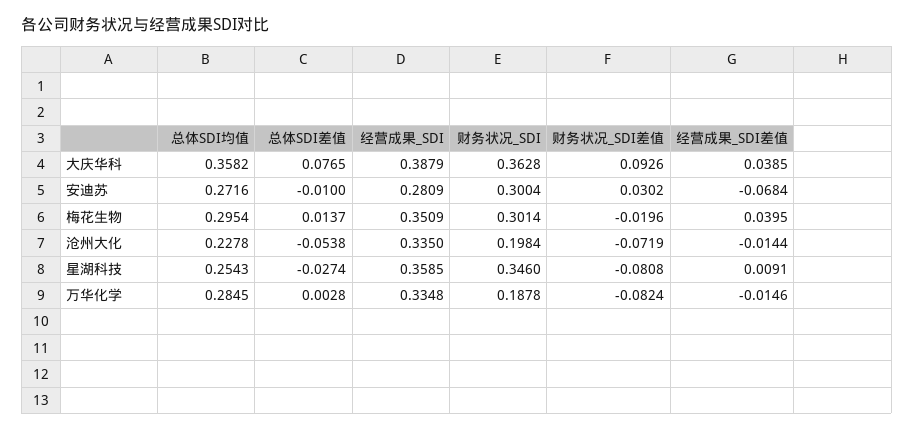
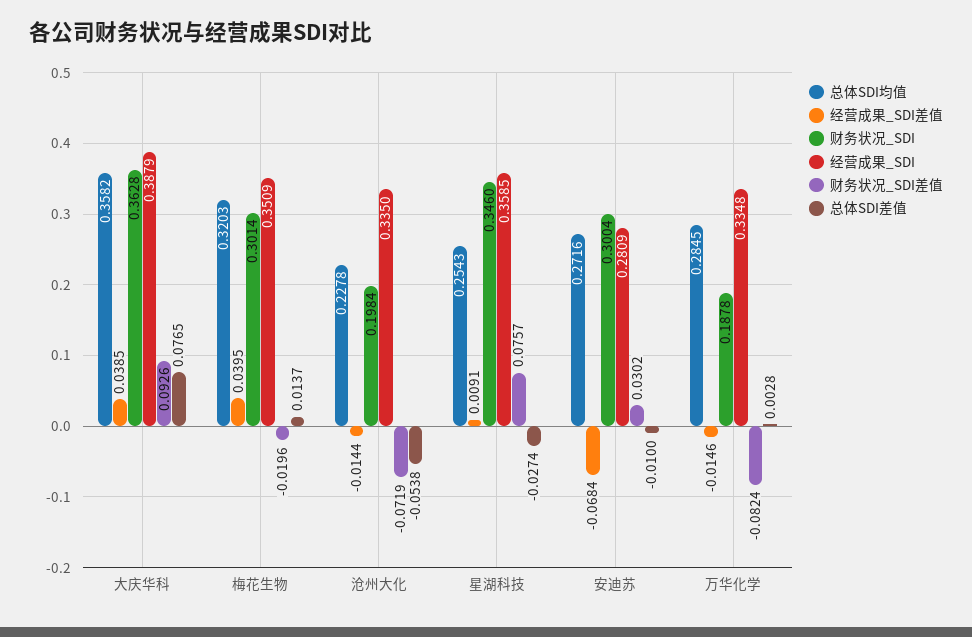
  {
    "总体SDI均值": {
      "大庆华科": 0.3582,
      "安迪苏": 0.2716,
-     "梅花生物": 0.2954,
+     "梅花生物": 0.3203,
      "沧州大化": 0.2278,
      "星湖科技": 0.2543,
      "万华化学": 0.2845
    },
    "总体SDI差值": {
      "大庆华科": 0.0765,
      "安迪苏": -0.01,
      "梅花生物": 0.0137,
      "沧州大化": -0.0538,
      "星湖科技": -0.0274,
      "万华化学": 0.0028
    },
    "经营成果_SDI": {
      "大庆华科": 0.3879,
      "安迪苏": 0.2809,
      "梅花生物": 0.3509,
      "沧州大化": 0.335,
      "星湖科技": 0.3585,
      "万华化学": 0.3348
    },
    "财务状况_SDI": {
      "大庆华科": 0.3628,
      "安迪苏": 0.3004,
      "梅花生物": 0.3014,
      "沧州大化": 0.1984,
      "星湖科技": 0.346,
      "万华化学": 0.1878
    },
    "财务状况_SDI差值": {
      "大庆华科": 0.0926,
      "安迪苏": 0.0302,
      "梅花生物": -0.0196,
      "沧州大化": -0.0719,
-     "星湖科技": -0.0808,
+     "星湖科技": 0.0757,
      "万华化学": -0.0824
    },
    "经营成果_SDI差值": {
      "大庆华科": 0.0385,
      "安迪苏": -0.0684,
      "梅花生物": 0.0395,
      "沧州大化": -0.0144,
      "星湖科技": 0.0091,
      "万华化学": -0.0146
    }
  }

